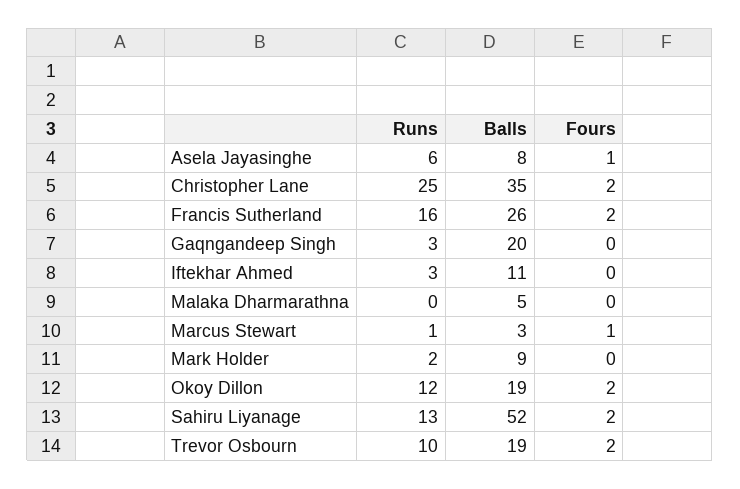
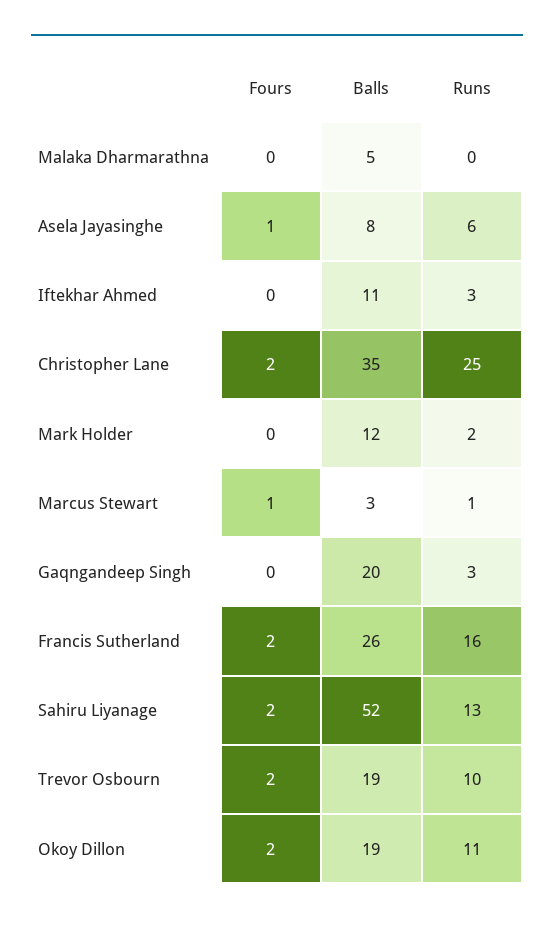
  {
    "Runs": {
      "Asela Jayasinghe": 6,
      "Christopher Lane": 25,
      "Francis Sutherland": 16,
      "Gaqngandeep Singh": 3,
      "Iftekhar Ahmed": 3,
      "Malaka Dharmarathna": 0,
      "Marcus Stewart": 1,
      "Mark Holder": 2,
-     "Okoy Dillon": 12,
+     "Okoy Dillon": 11,
      "Sahiru Liyanage": 13,
      "Trevor Osbourn": 10
    },
    "Balls": {
      "Asela Jayasinghe": 8,
      "Christopher Lane": 35,
      "Francis Sutherland": 26,
      "Gaqngandeep Singh": 20,
      "Iftekhar Ahmed": 11,
      "Malaka Dharmarathna": 5,
      "Marcus Stewart": 3,
-     "Mark Holder": 9,
+     "Mark Holder": 12,
      "Okoy Dillon": 19,
      "Sahiru Liyanage": 52,
      "Trevor Osbourn": 19
    },
    "Fours": {
      "Asela Jayasinghe": 1,
      "Christopher Lane": 2,
      "Francis Sutherland": 2,
      "Gaqngandeep Singh": 0,
      "Iftekhar Ahmed": 0,
      "Malaka Dharmarathna": 0,
      "Marcus Stewart": 1,
      "Mark Holder": 0,
      "Okoy Dillon": 2,
      "Sahiru Liyanage": 2,
      "Trevor Osbourn": 2
    }
  }

